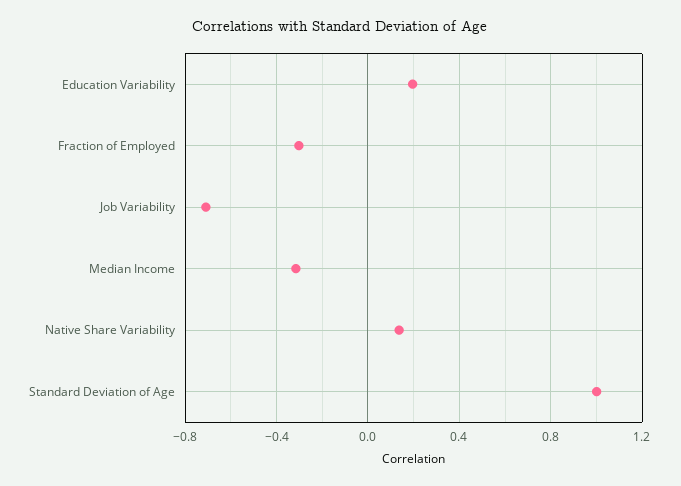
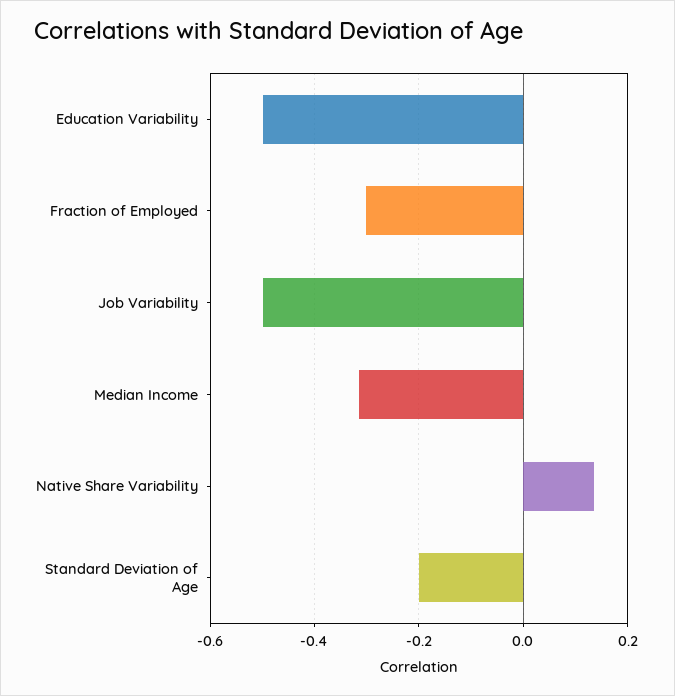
  {
-   "Education Variability": 0.2,
+   "Education Variability": -0.5,
    "Fraction of Employed": -0.3,
-   "Job Variability": -0.7,
+   "Job Variability": -0.5,
    "Median Income": -0.32,
    "Native Share Variability": 0.14,
-   "Standard Deviation of Age": 1
+   "Standard Deviation of Age": -0.2
  }

